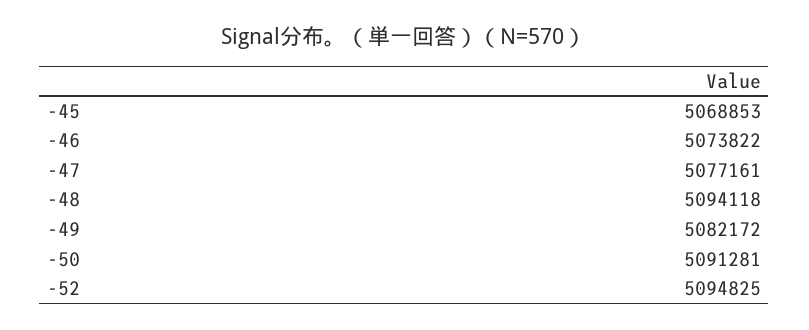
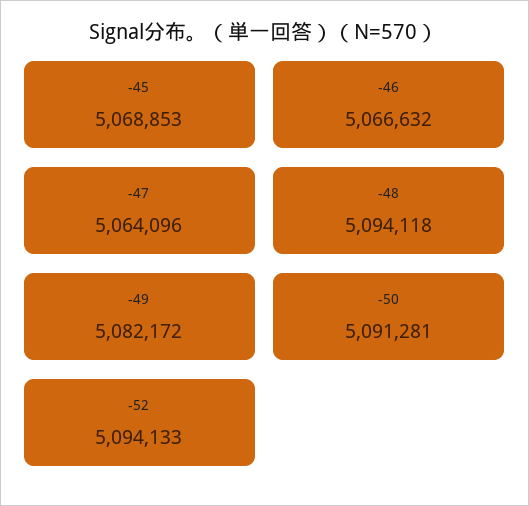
  {
    "-45": 5068853,
-   "-46": 5073822,
+   "-46": 5066632,
-   "-47": 5077161,
+   "-47": 5064096,
    "-48": 5094118,
    "-49": 5082172,
    "-50": 5091281,
-   "-52": 5094825
+   "-52": 5094133
  }

